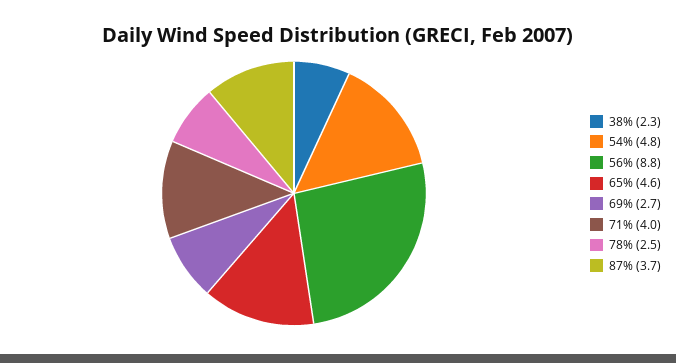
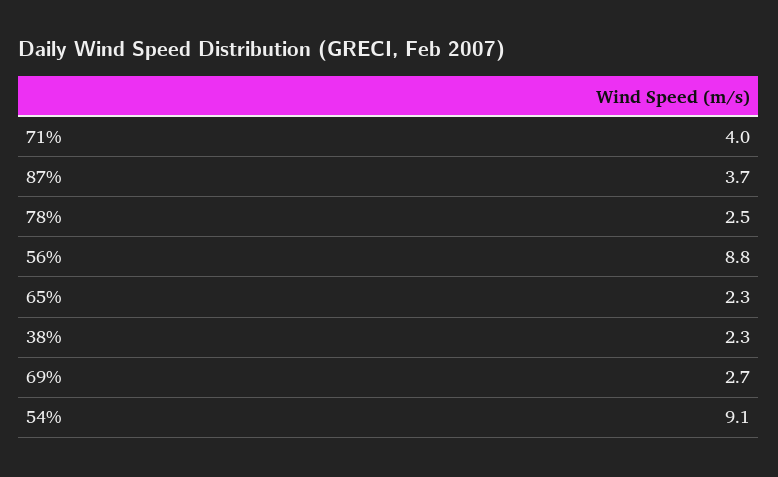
  {
    "38%": 2.3,
-   "54%": 4.8,
+   "54%": 9.1,
    "56%": 8.8,
-   "65%": 4.6,
+   "65%": 2.3,
    "69%": 2.7,
    "71%": 4,
    "78%": 2.5,
    "87%": 3.7
  }

